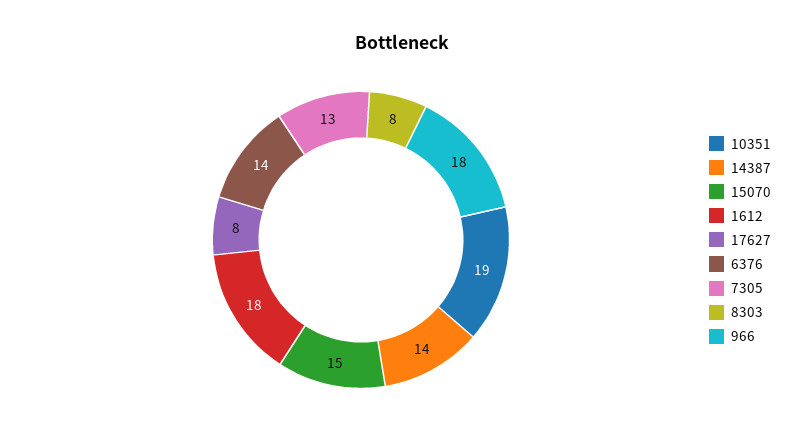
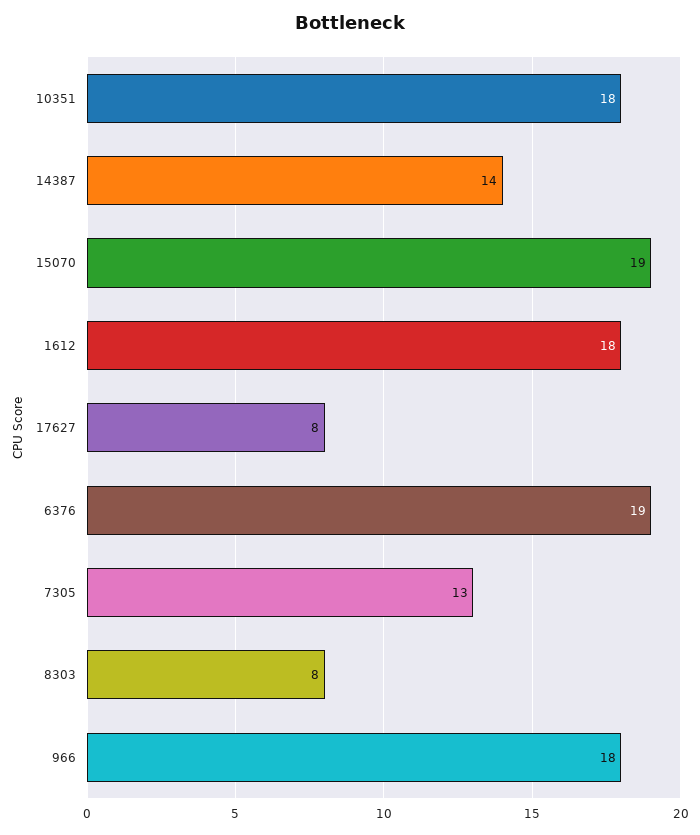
  {
-   "10351": 19,
+   "10351": 18,
    "14387": 14,
-   "15070": 15,
+   "15070": 19,
    "1612": 18,
    "17627": 8,
-   "6376": 14,
+   "6376": 19,
    "7305": 13,
    "8303": 8,
    "966": 18
  }

